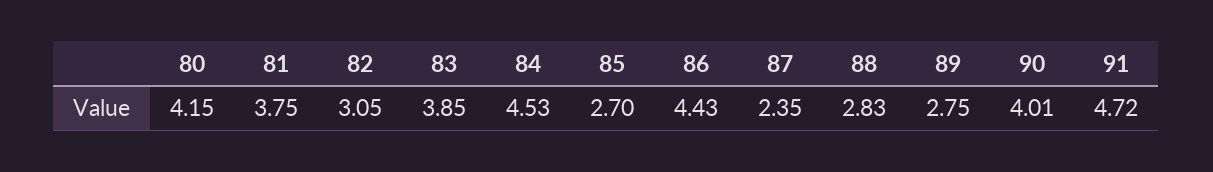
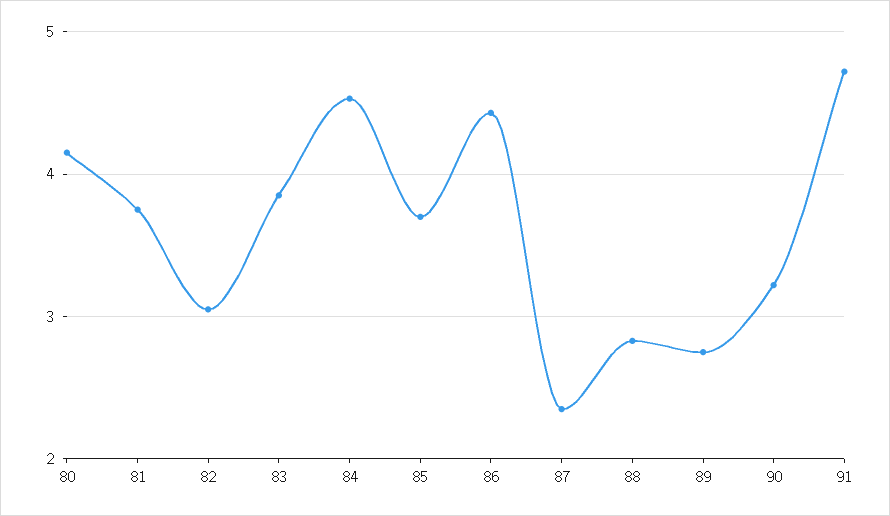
  {
    "80": 4.15,
    "81": 3.75,
    "82": 3.05,
    "83": 3.85,
    "84": 4.53,
-   "85": 2.7,
+   "85": 3.7,
    "86": 4.43,
    "87": 2.35,
    "88": 2.83,
    "89": 2.75,
-   "90": 4.01,
+   "90": 3.2,
    "91": 4.72
  }

